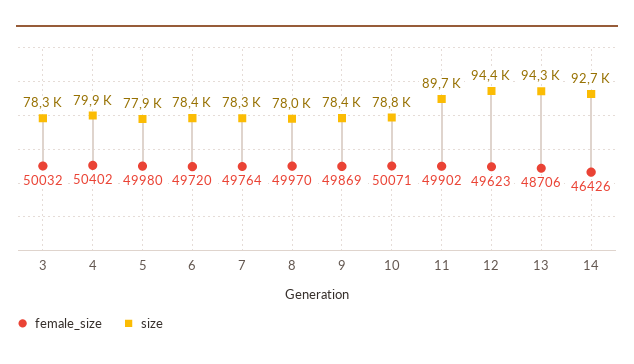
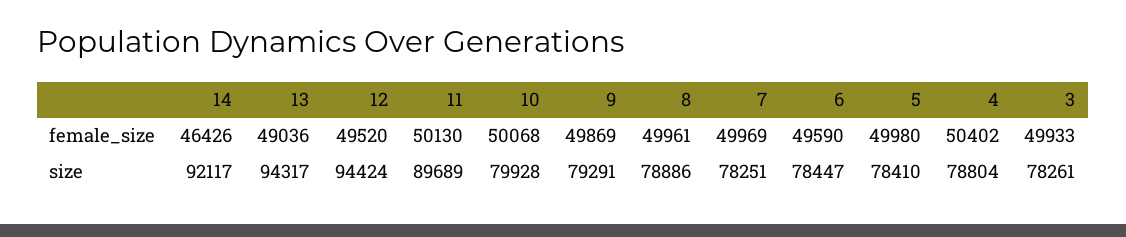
  {
    "female_size": {
-     "3": 50032,
+     "3": 49933,
      "4": 50402,
      "5": 49980,
-     "6": 49720,
+     "6": 49590,
-     "7": 49764,
+     "7": 49969,
-     "8": 49970,
+     "8": 49961,
      "9": 49869,
-     "10": 50071,
+     "10": 50068,
-     "11": 49902,
+     "11": 50130,
-     "12": 49623,
+     "12": 49520,
-     "13": 48706,
+     "13": 49036,
      "14": 46426
    },
    "size": {
      "3": 78261,
-     "4": 79900,
+     "4": 78804,
-     "5": 77900,
+     "5": 78410,
      "6": 78447,
      "7": 78251,
-     "8": 78000,
+     "8": 78886,
-     "9": 78400,
+     "9": 79291,
-     "10": 78800,
+     "10": 79928,
      "11": 89689,
      "12": 94424,
      "13": 94317,
-     "14": 92700
+     "14": 92117
    }
  }

